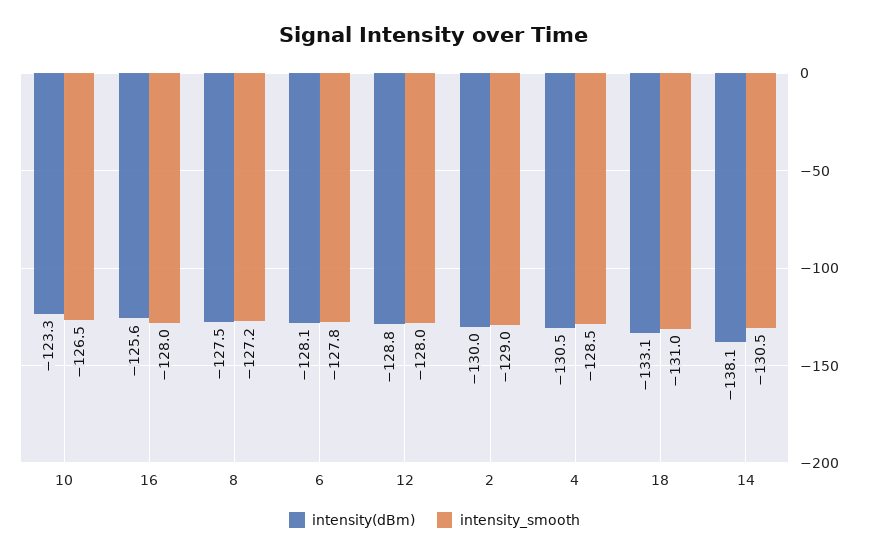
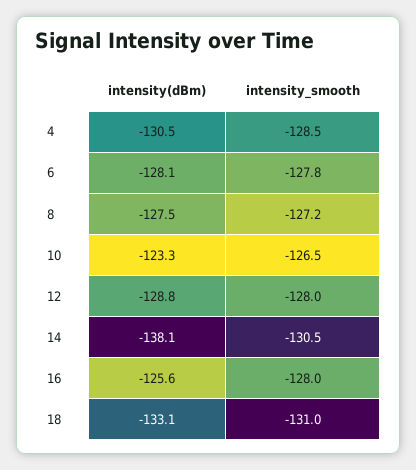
  {
    "intensity(dBm)": {
      "10": -123.3,
      "16": -125.6,
      "8": -127.5,
      "6": -128.1,
      "12": -128.8,
-     "2": -130,
      "4": -130.5,
      "18": -133.1,
      "14": -138.1
    },
    "intensity_smooth": {
      "10": -126.5,
      "16": -128,
      "8": -127.2,
      "6": -127.8,
      "12": -128,
-     "2": -129,
      "4": -128.5,
      "18": -131,
      "14": -130.5
    }
  }

